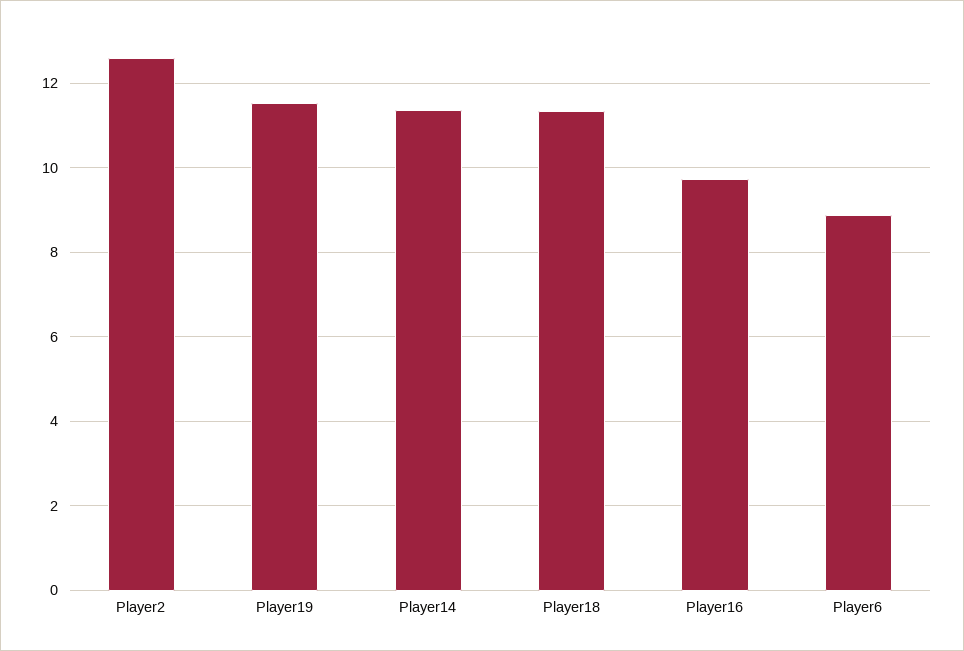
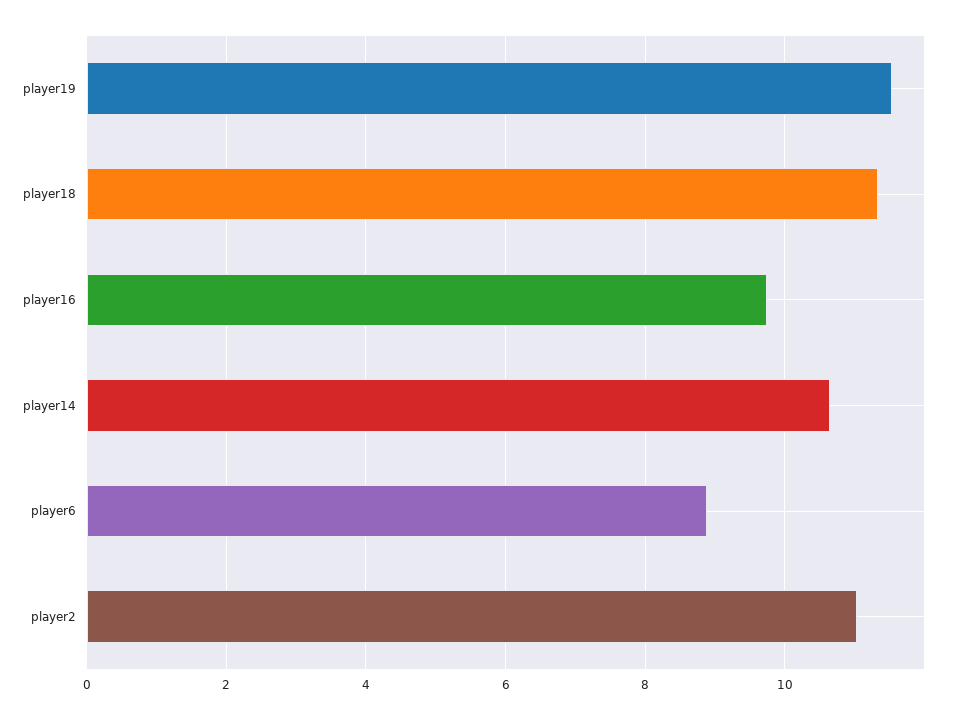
  {
-   "Player2": 12.6,
+   "Player2": 11,
    "Player19": 11.6,
-   "Player14": 11.4,
+   "Player14": 10.6,
    "Player18": 11.4,
    "Player16": 9.8,
    "Player6": 8.8
  }

